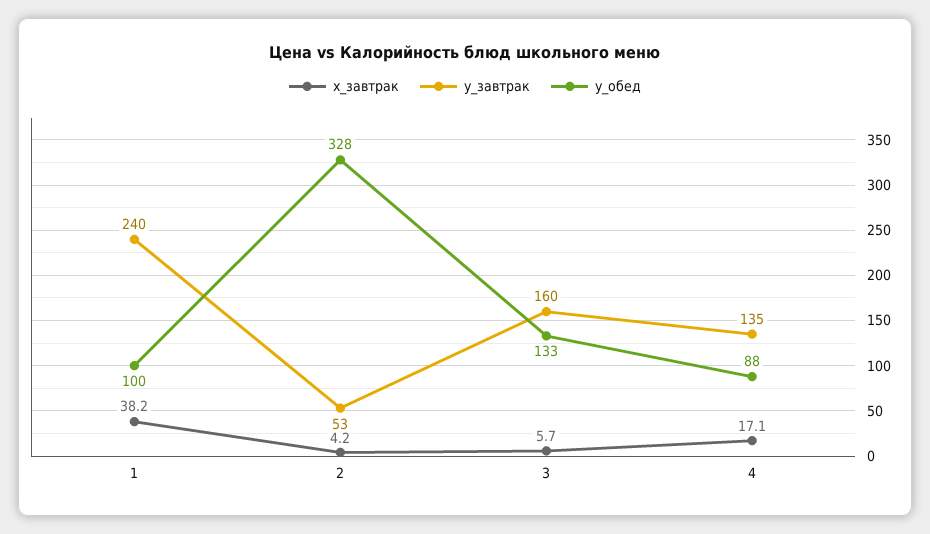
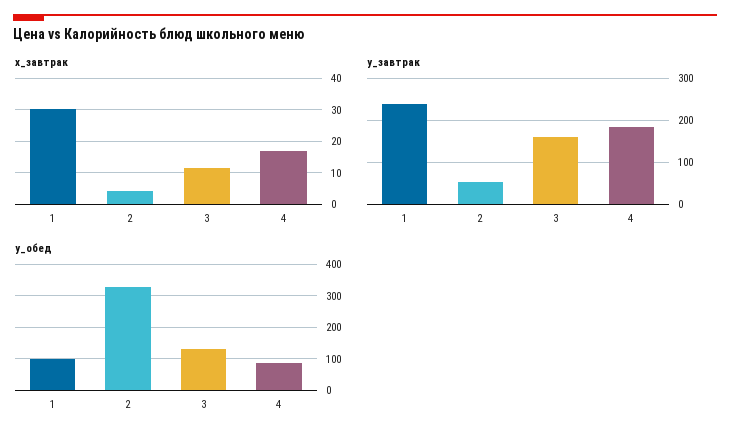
  {
    "x_завтрак": {
-     "1": 38.2,
+     "1": 30,
      "2": 4.2,
-     "3": 5.7,
+     "3": 12,
      "4": 17.1
    },
    "y_завтрак": {
      "1": 240,
      "2": 53,
      "3": 160,
-     "4": 135
+     "4": 180
    },
    "y_обед": {
      "1": 100,
      "2": 328,
      "3": 133,
      "4": 88
    }
  }

